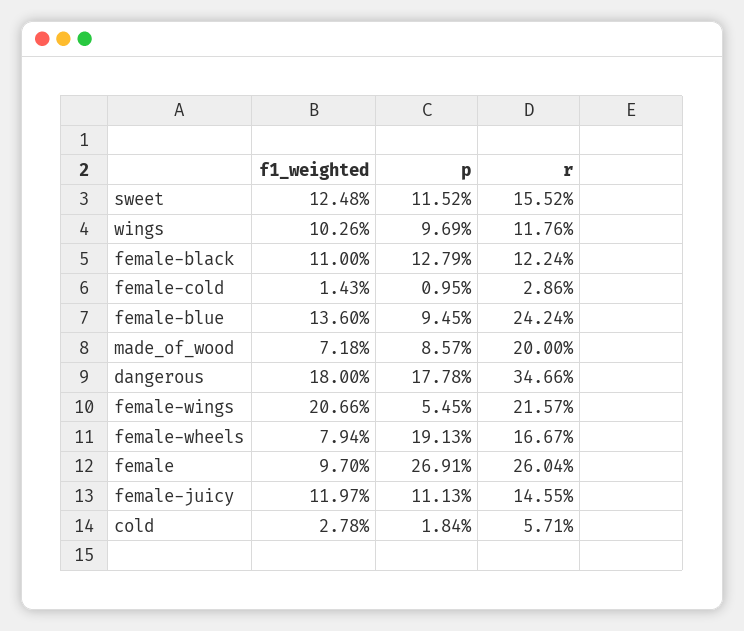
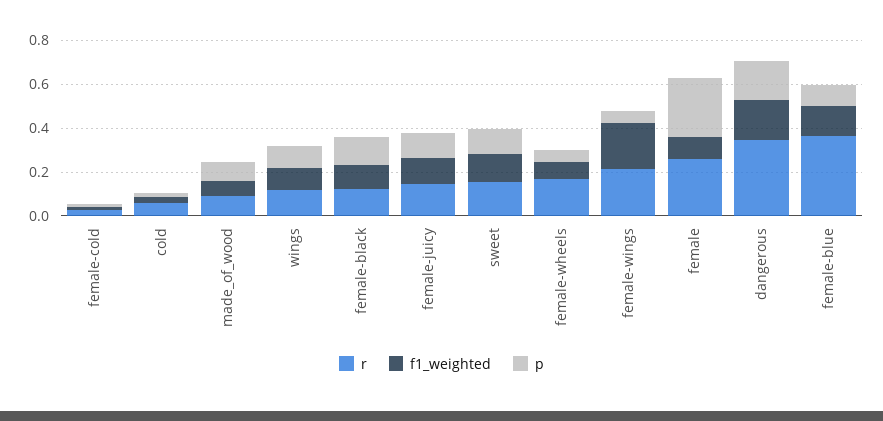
  {
    "f1_weighted": {
      "sweet": 0.1248,
      "wings": 0.1026,
      "female-black": 0.11,
      "female-cold": 0.0143,
      "female-blue": 0.136,
      "made_of_wood": 0.0718,
      "dangerous": 0.18,
      "female-wings": 0.2066,
      "female-wheels": 0.0794,
      "female": 0.097,
      "female-juicy": 0.1197,
      "cold": 0.0278
    },
    "p": {
      "sweet": 0.1152,
      "wings": 0.0969,
      "female-black": 0.1279,
      "female-cold": 0.0095,
      "female-blue": 0.0945,
      "made_of_wood": 0.0857,
      "dangerous": 0.1778,
      "female-wings": 0.0545,
-     "female-wheels": 0.1913,
+     "female-wheels": 0.05,
      "female": 0.2691,
      "female-juicy": 0.1113,
      "cold": 0.0184
    },
    "r": {
      "sweet": 0.1552,
      "wings": 0.1176,
      "female-black": 0.1224,
      "female-cold": 0.0286,
-     "female-blue": 0.2424,
+     "female-blue": 0.35,
-     "made_of_wood": 0.2,
+     "made_of_wood": 0.1,
      "dangerous": 0.3466,
      "female-wings": 0.2157,
      "female-wheels": 0.1667,
      "female": 0.2604,
      "female-juicy": 0.1455,
      "cold": 0.0571
    }
  }

